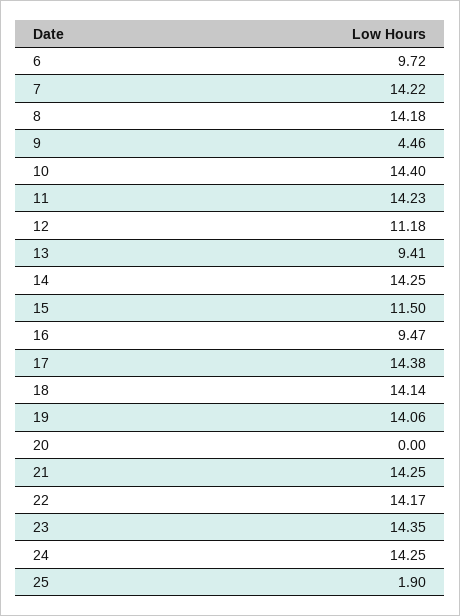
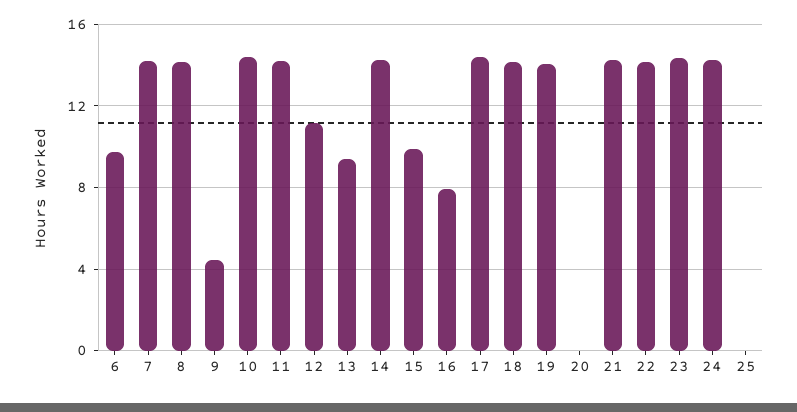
  {
    "6": 9.72,
    "7": 14.22,
    "8": 14.18,
    "9": 4.46,
    "10": 14.4,
    "11": 14.23,
    "12": 11.18,
    "13": 9.41,
    "14": 14.25,
-   "15": 11.5,
+   "15": 10,
-   "16": 9.47,
+   "16": 8,
    "17": 14.38,
    "18": 14.14,
    "19": 14.06,
    "20": 0,
    "21": 14.25,
    "22": 14.17,
    "23": 14.35,
    "24": 14.25,
-   "25": 1.9
+   "25": 0
  }

